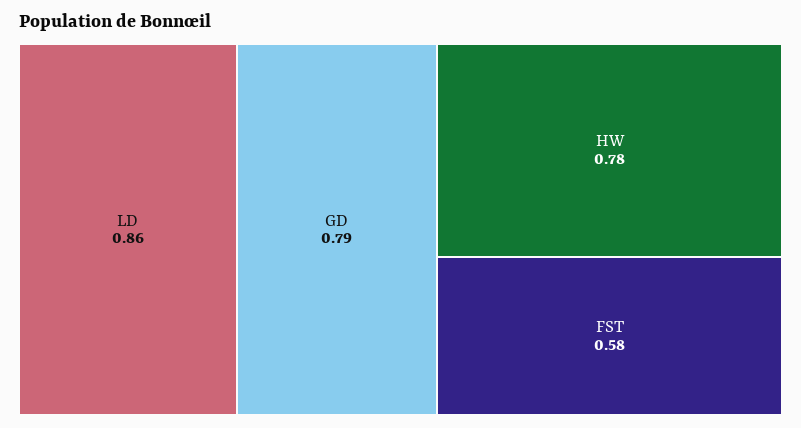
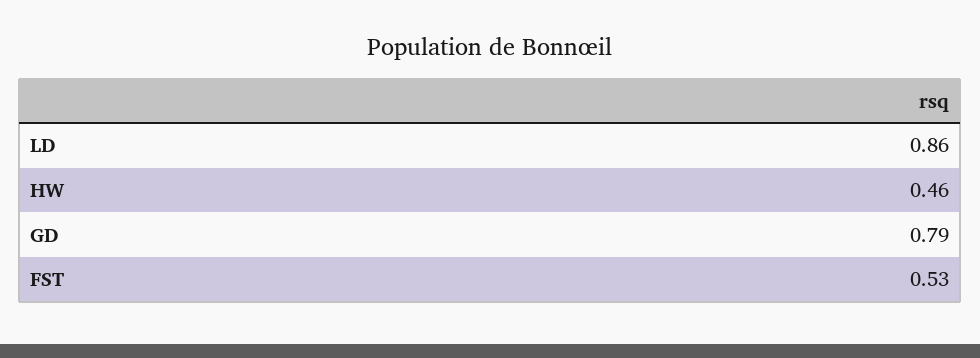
  {
    "LD": 0.86,
    "GD": 0.79,
-   "HW": 0.78,
+   "HW": 0.46,
-   "FST": 0.58
+   "FST": 0.53
  }

